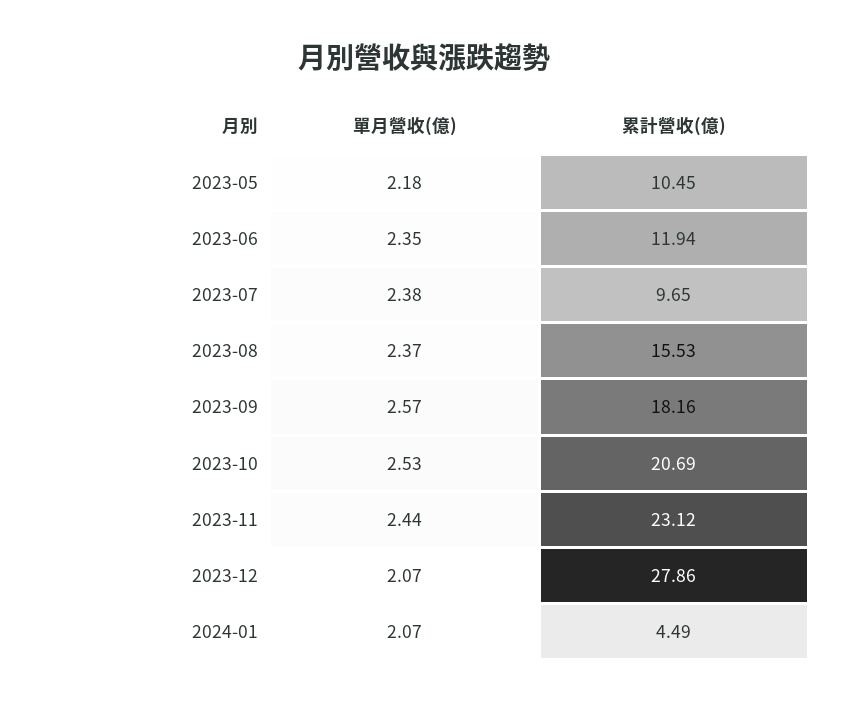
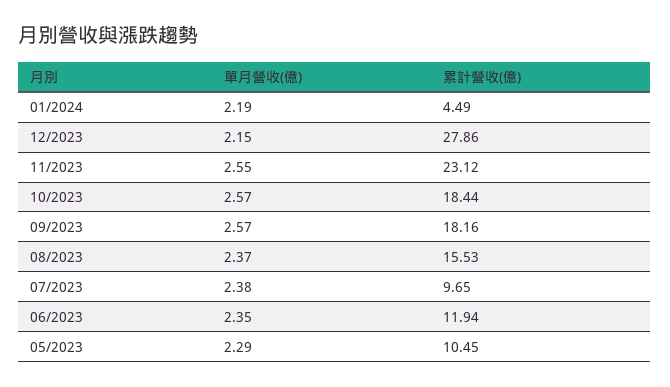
  {
    "單月營收(億)": {
-     "2023-05": 2.18,
+     "2023-05": 2.29,
      "2023-06": 2.35,
      "2023-07": 2.38,
      "2023-08": 2.37,
      "2023-09": 2.57,
-     "2023-10": 2.53,
+     "2023-10": 2.57,
-     "2023-11": 2.44,
+     "2023-11": 2.55,
-     "2023-12": 2.07,
+     "2023-12": 2.15,
-     "2024-01": 2.07
+     "2024-01": 2.19
    },
    "累計營收(億)": {
      "2023-05": 10.45,
      "2023-06": 11.94,
      "2023-07": 9.65,
      "2023-08": 15.53,
      "2023-09": 18.16,
-     "2023-10": 20.69,
+     "2023-10": 18.44,
      "2023-11": 23.12,
      "2023-12": 27.86,
      "2024-01": 4.49
    }
  }

